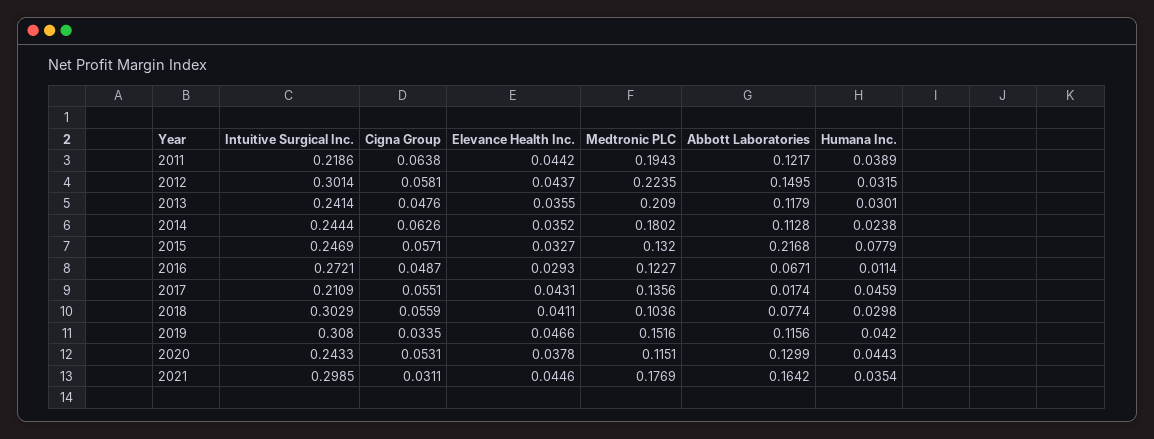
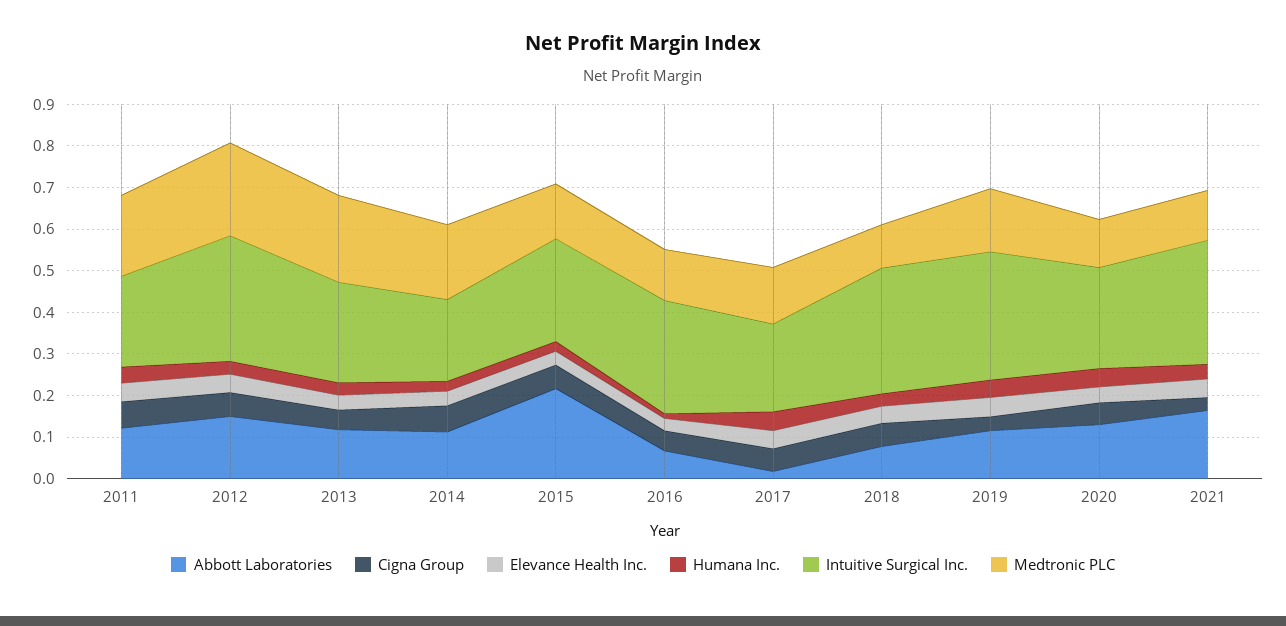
  {
    "Intuitive Surgical Inc.": {
      "2011": 0.2186,
      "2012": 0.3014,
      "2013": 0.2414,
-     "2014": 0.2444,
+     "2014": 0.2,
      "2015": 0.2469,
      "2016": 0.2721,
      "2017": 0.2109,
      "2018": 0.3029,
      "2019": 0.308,
      "2020": 0.2433,
      "2021": 0.2985
    },
    "Cigna Group": {
      "2011": 0.0638,
      "2012": 0.0581,
      "2013": 0.0476,
      "2014": 0.0626,
      "2015": 0.0571,
      "2016": 0.0487,
      "2017": 0.0551,
      "2018": 0.0559,
      "2019": 0.0335,
      "2020": 0.0531,
      "2021": 0.0311
    },
    "Elevance Health Inc.": {
      "2011": 0.0442,
      "2012": 0.0437,
      "2013": 0.0355,
      "2014": 0.0352,
      "2015": 0.0327,
      "2016": 0.0293,
      "2017": 0.0431,
      "2018": 0.0411,
      "2019": 0.0466,
      "2020": 0.0378,
      "2021": 0.0446
    },
    "Medtronic PLC": {
      "2011": 0.1943,
      "2012": 0.2235,
      "2013": 0.209,
      "2014": 0.1802,
      "2015": 0.132,
      "2016": 0.1227,
      "2017": 0.1356,
      "2018": 0.1036,
      "2019": 0.1516,
      "2020": 0.1151,
-     "2021": 0.1769
+     "2021": 0.12
    },
    "Abbott Laboratories": {
      "2011": 0.1217,
      "2012": 0.1495,
      "2013": 0.1179,
      "2014": 0.1128,
      "2015": 0.2168,
      "2016": 0.0671,
      "2017": 0.0174,
      "2018": 0.0774,
      "2019": 0.1156,
      "2020": 0.1299,
      "2021": 0.1642
    },
    "Humana Inc.": {
      "2011": 0.0389,
      "2012": 0.0315,
      "2013": 0.0301,
      "2014": 0.0238,
-     "2015": 0.0779,
+     "2015": 0.02,
      "2016": 0.0114,
      "2017": 0.0459,
      "2018": 0.0298,
      "2019": 0.042,
      "2020": 0.0443,
      "2021": 0.0354
    }
  }

